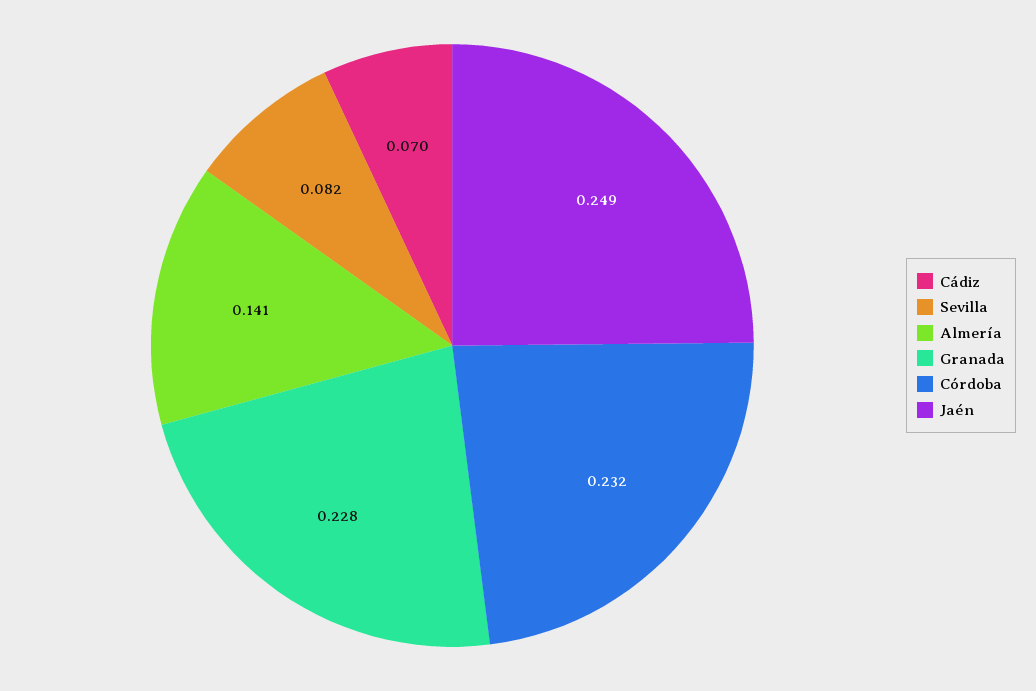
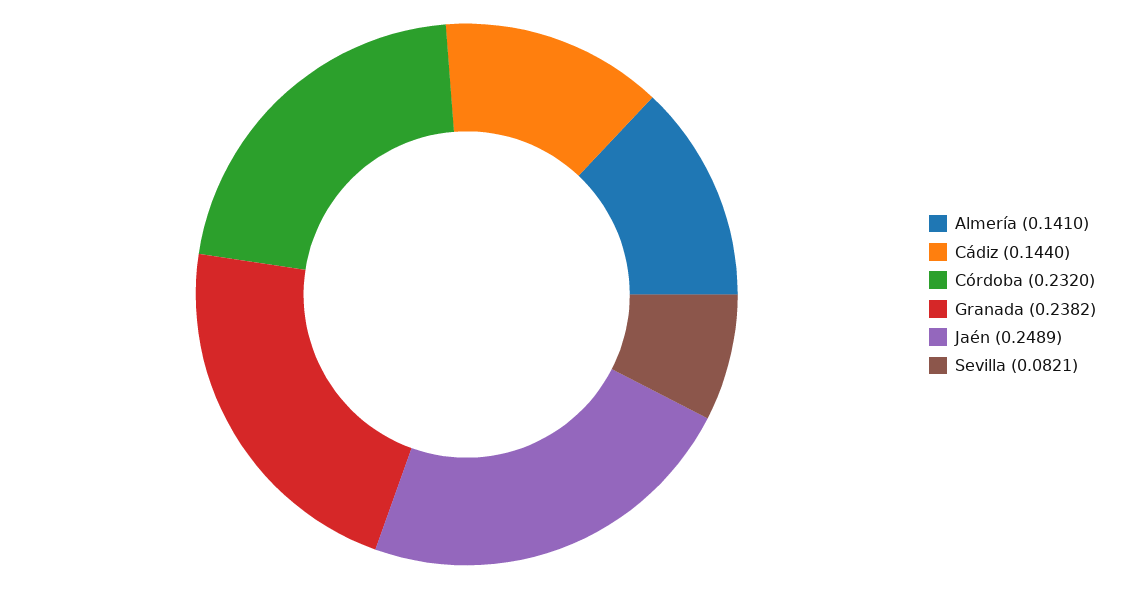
  {
-   "Cádiz": 0.07,
+   "Cádiz": 0.144,
    "Sevilla": 0.0821,
    "Almería": 0.141,
-   "Granada": 0.228,
+   "Granada": 0.2382,
    "Córdoba": 0.232,
    "Jaén": 0.2489
  }

